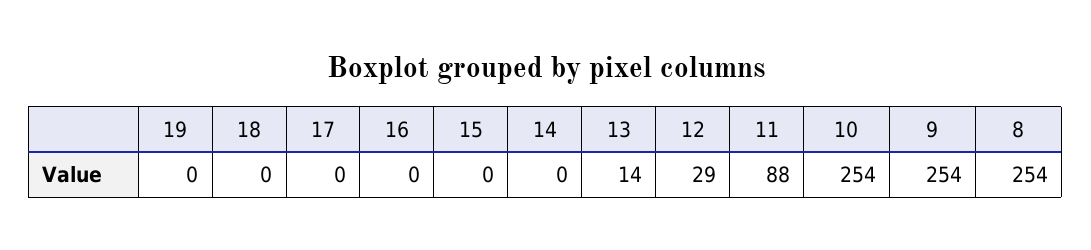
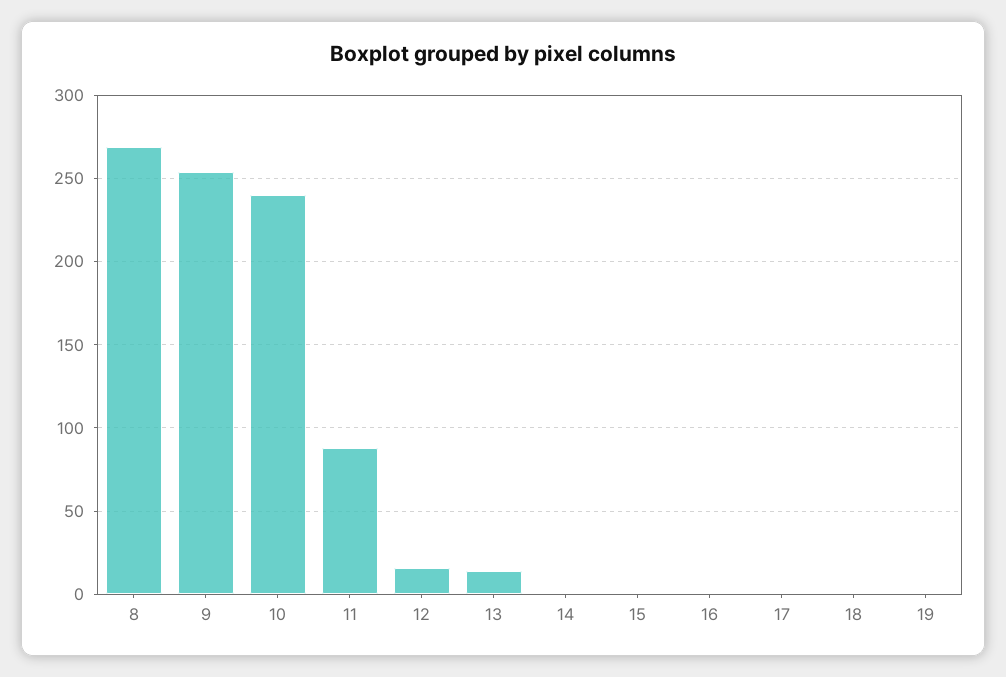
  {
    "19": 0,
    "18": 0,
    "17": 0,
    "16": 0,
    "15": 0,
    "14": 0,
    "13": 14,
-   "12": 29,
+   "12": 15,
    "11": 88,
-   "10": 254,
+   "10": 240,
    "9": 254,
-   "8": 254
+   "8": 270
  }

